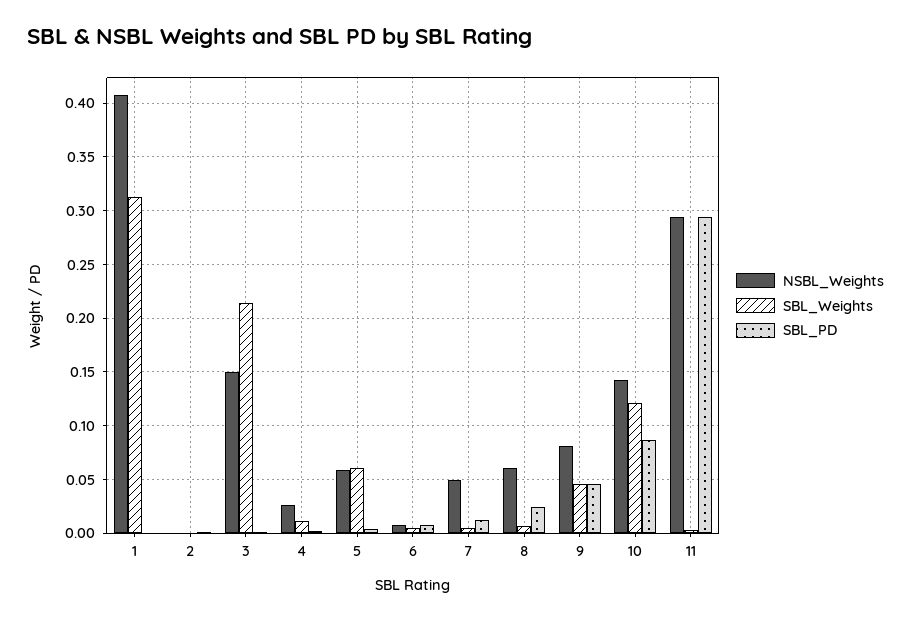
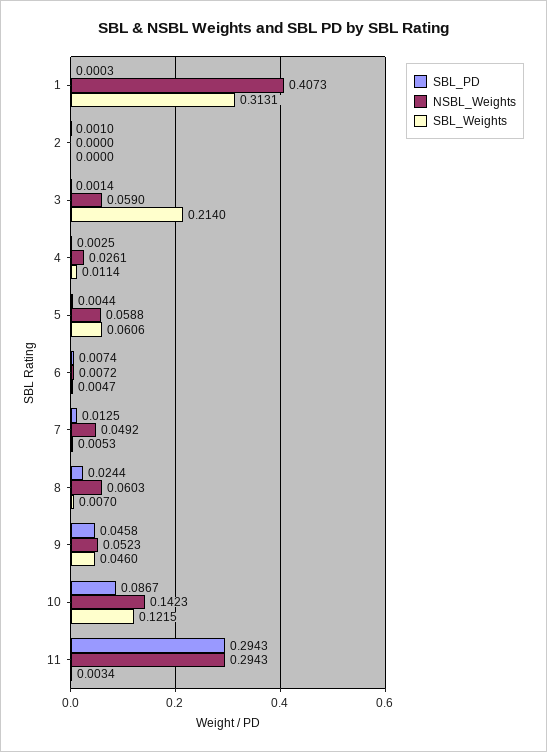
  {
    "NSBL_Weights": {
      "1": 0.4073,
      "2": 0,
-     "3": 0.15,
+     "3": 0.059,
      "4": 0.0261,
      "5": 0.0588,
      "6": 0.0072,
      "7": 0.0492,
      "8": 0.0603,
-     "9": 0.08,
+     "9": 0.0523,
      "10": 0.1423,
      "11": 0.2943
    },
    "SBL_Weights": {
      "1": 0.3131,
      "2": 0,
      "3": 0.214,
      "4": 0.0114,
      "5": 0.0606,
      "6": 0.0047,
      "7": 0.0053,
      "8": 0.007,
      "9": 0.046,
      "10": 0.1215,
      "11": 0.0034
    },
    "SBL_PD": {
      "1": 0.0003,
      "2": 0.001,
      "3": 0.0014,
      "4": 0.0025,
      "5": 0.0044,
      "6": 0.0074,
      "7": 0.0125,
      "8": 0.0244,
      "9": 0.0458,
      "10": 0.0867,
      "11": 0.2943
    }
  }

